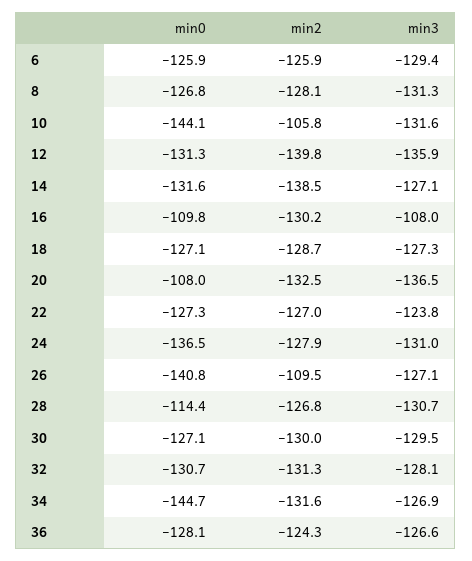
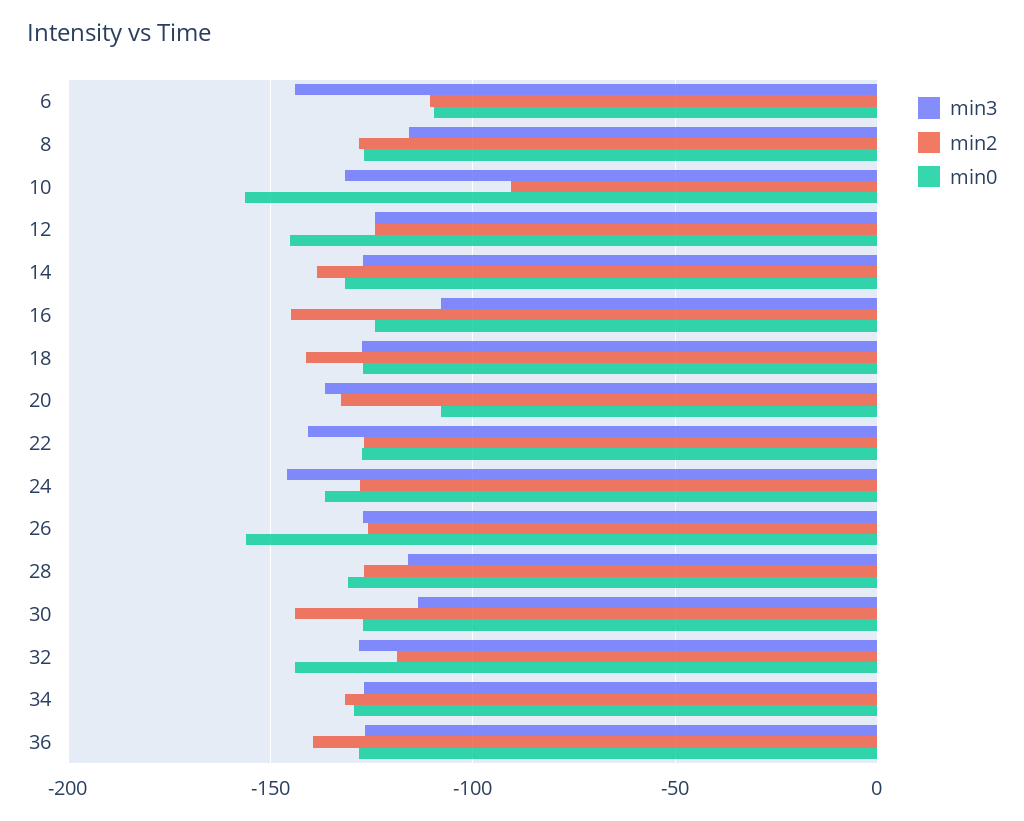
  {
    "min0": {
-     "6": -125.9,
+     "6": -110,
      "8": -126.8,
-     "10": -144.1,
+     "10": -155,
-     "12": -131.3,
+     "12": -145,
      "14": -131.6,
-     "16": -109.8,
+     "16": -125,
      "18": -127.1,
      "20": -108,
      "22": -127.3,
      "24": -136.5,
-     "26": -140.8,
+     "26": -155,
-     "28": -114.4,
+     "28": -130,
      "30": -127.1,
-     "32": -130.7,
+     "32": -145,
-     "34": -144.7,
+     "34": -130,
      "36": -128.1
    },
    "min2": {
-     "6": -125.9,
+     "6": -110,
      "8": -128.1,
-     "10": -105.8,
+     "10": -90,
-     "12": -139.8,
+     "12": -125,
      "14": -138.5,
-     "16": -130.2,
+     "16": -145,
-     "18": -128.7,
+     "18": -140,
      "20": -132.5,
      "22": -127,
      "24": -127.9,
-     "26": -109.5,
+     "26": -125,
      "28": -126.8,
-     "30": -130,
+     "30": -145,
-     "32": -131.3,
+     "32": -120,
      "34": -131.6,
-     "36": -124.3
+     "36": -140
    },
    "min3": {
-     "6": -129.4,
+     "6": -145,
-     "8": -131.3,
+     "8": -115,
      "10": -131.6,
-     "12": -135.9,
+     "12": -125,
      "14": -127.1,
      "16": -108,
      "18": -127.3,
      "20": -136.5,
-     "22": -123.8,
+     "22": -140,
-     "24": -131,
+     "24": -145,
      "26": -127.1,
-     "28": -130.7,
+     "28": -115,
-     "30": -129.5,
+     "30": -115,
      "32": -128.1,
      "34": -126.9,
      "36": -126.6
    }
  }

